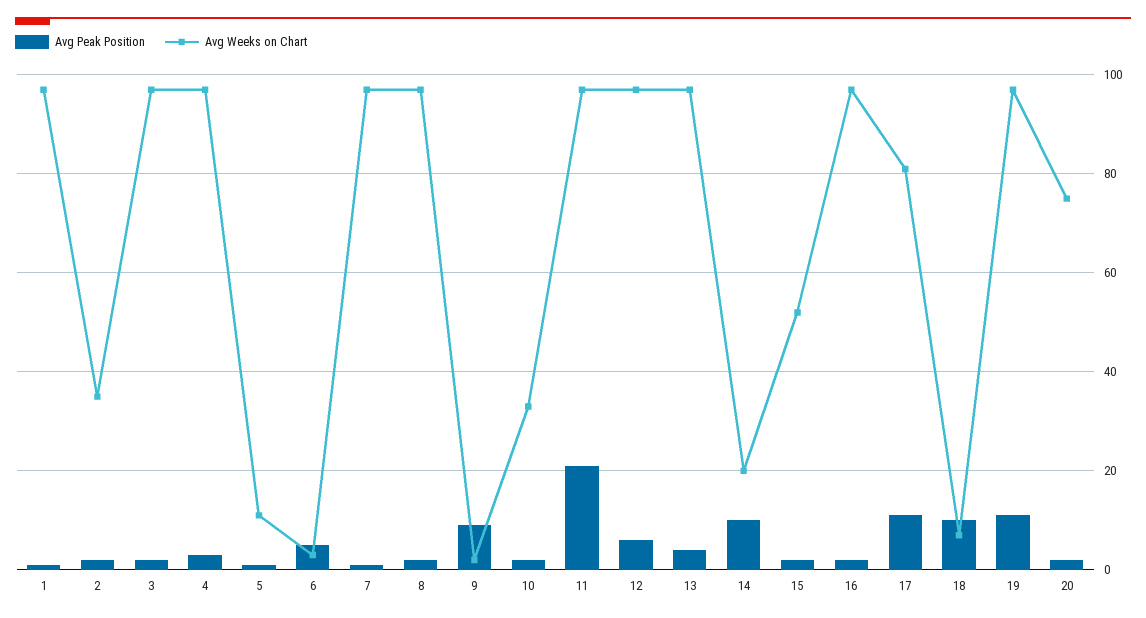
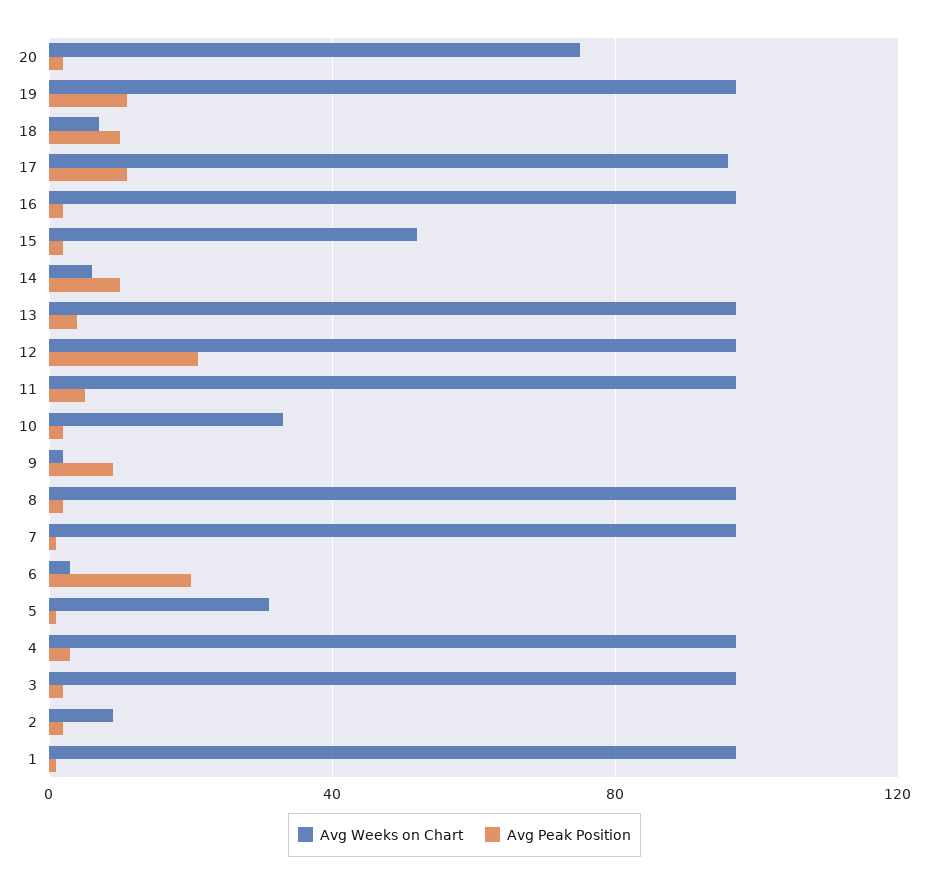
  {
    "Avg Peak Position": {
      "1": 0,
      "2": 0,
      "3": 0,
      "4": 5,
      "5": 0,
-     "6": 5,
+     "6": 20,
      "7": 0,
      "8": 0,
      "9": 10,
      "10": 0,
-     "11": 20,
+     "11": 5,
-     "12": 5,
+     "12": 20,
      "13": 5,
      "14": 10,
      "15": 0,
      "16": 0,
      "17": 10,
      "18": 10,
      "19": 10,
      "20": 0
    },
    "Avg Weeks on Chart": {
      "1": 95,
-     "2": 35,
+     "2": 10,
      "3": 95,
      "4": 95,
-     "5": 10,
+     "5": 30,
      "6": 5,
      "7": 95,
      "8": 95,
      "9": 0,
      "10": 35,
      "11": 95,
      "12": 95,
      "13": 95,
-     "14": 20,
+     "14": 5,
      "15": 50,
      "16": 95,
-     "17": 80,
+     "17": 95,
      "18": 5,
      "19": 95,
      "20": 75
    }
  }

